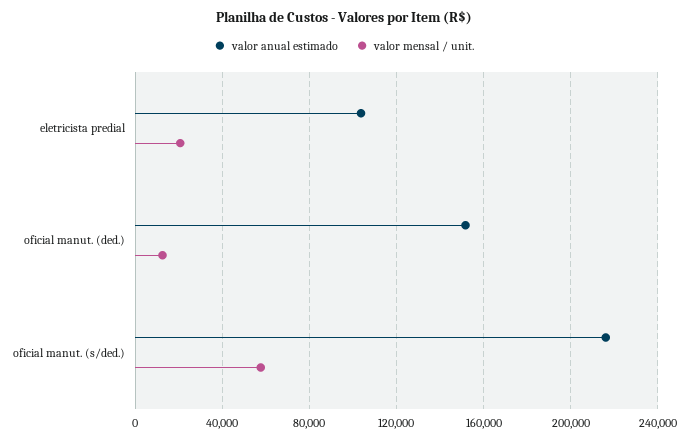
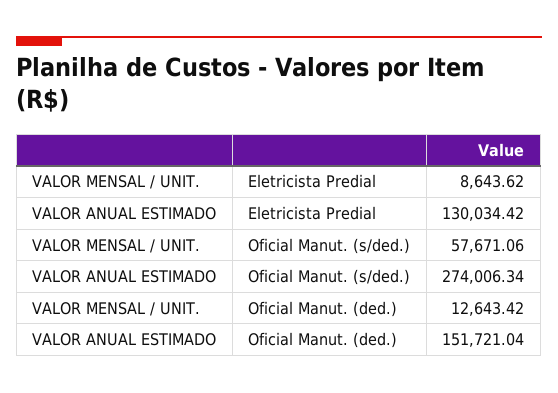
  {
    "valor anual estimado": {
-     "eletricista predial": 105000,
+     "eletricista predial": 130034.42,
      "oficial manut. (ded.)": 151721.04,
-     "oficial manut. (s/ded.)": 215000
+     "oficial manut. (s/ded.)": 274006.34
    },
    "valor mensal / unit.": {
-     "eletricista predial": 20000,
+     "eletricista predial": 8643.62,
      "oficial manut. (ded.)": 12643.42,
      "oficial manut. (s/ded.)": 57671.06
    }
  }

